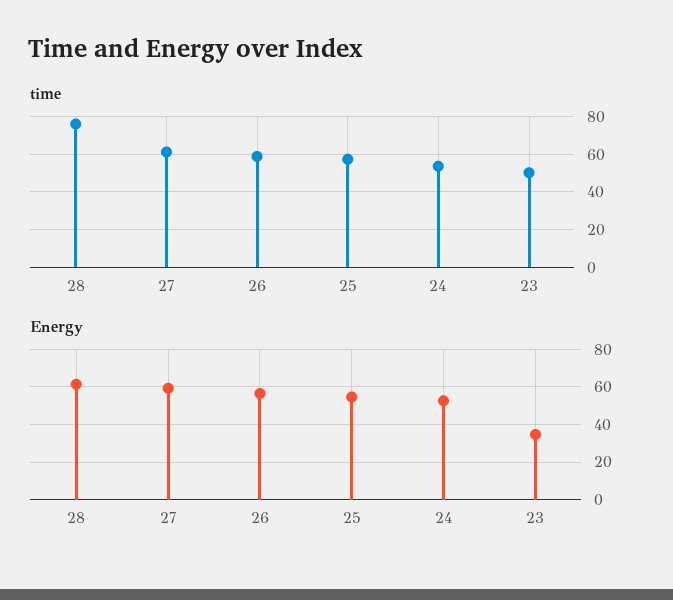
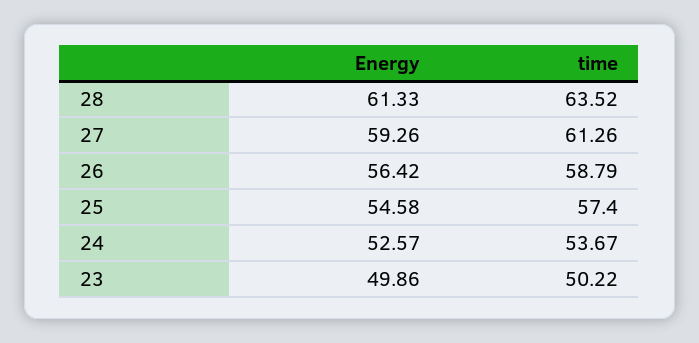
  {
    "time": {
-     "28": 75,
+     "28": 63.52,
      "27": 61.26,
      "26": 58.79,
      "25": 57.4,
      "24": 53.67,
      "23": 50.22
    },
    "Energy": {
      "28": 61.33,
      "27": 59.26,
      "26": 56.42,
      "25": 54.58,
      "24": 52.57,
-     "23": 35
+     "23": 49.86
    }
  }

